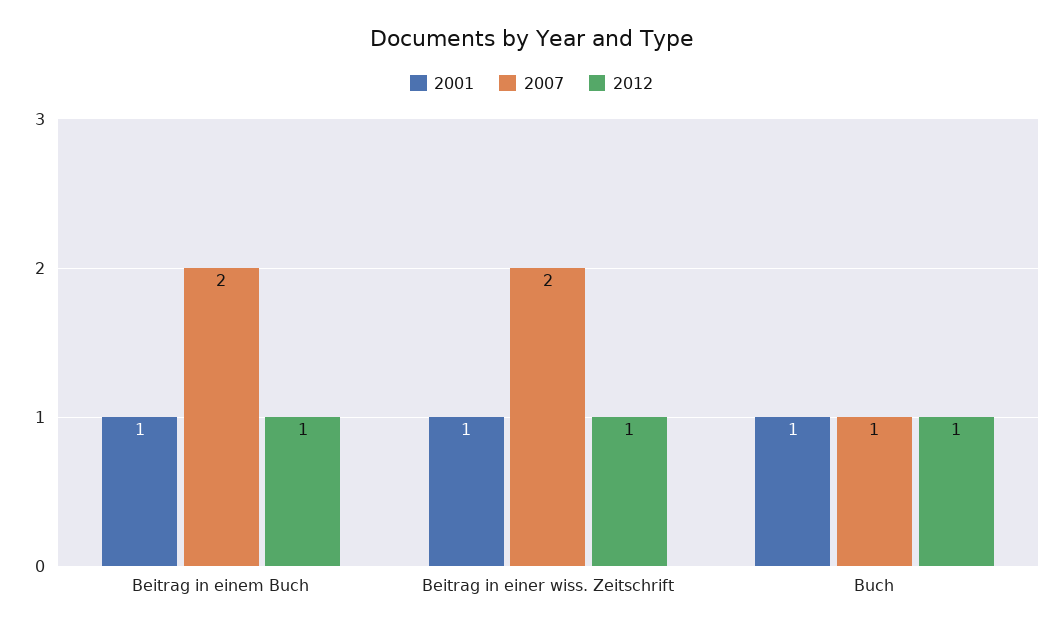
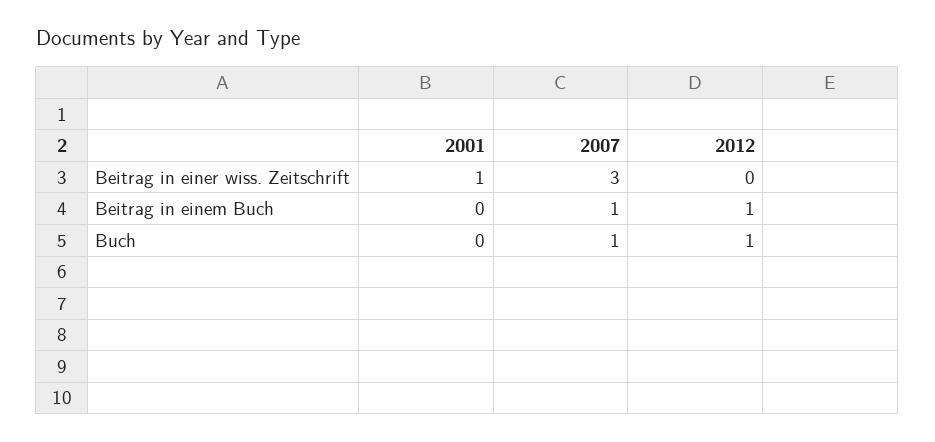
  {
    "2001": {
-     "Beitrag in einem Buch": 1,
+     "Beitrag in einem Buch": 0,
      "Beitrag in einer wiss. Zeitschrift": 1,
-     "Buch": 1
+     "Buch": 0
    },
    "2007": {
-     "Beitrag in einem Buch": 2,
+     "Beitrag in einem Buch": 1,
-     "Beitrag in einer wiss. Zeitschrift": 2,
+     "Beitrag in einer wiss. Zeitschrift": 3,
      "Buch": 1
    },
    "2012": {
      "Beitrag in einem Buch": 1,
-     "Beitrag in einer wiss. Zeitschrift": 1,
+     "Beitrag in einer wiss. Zeitschrift": 0,
      "Buch": 1
    }
  }

